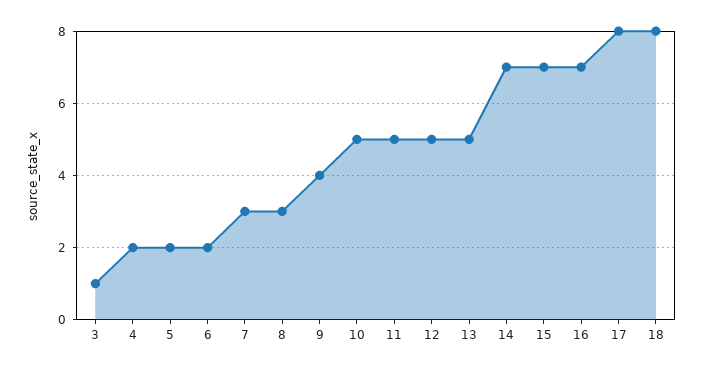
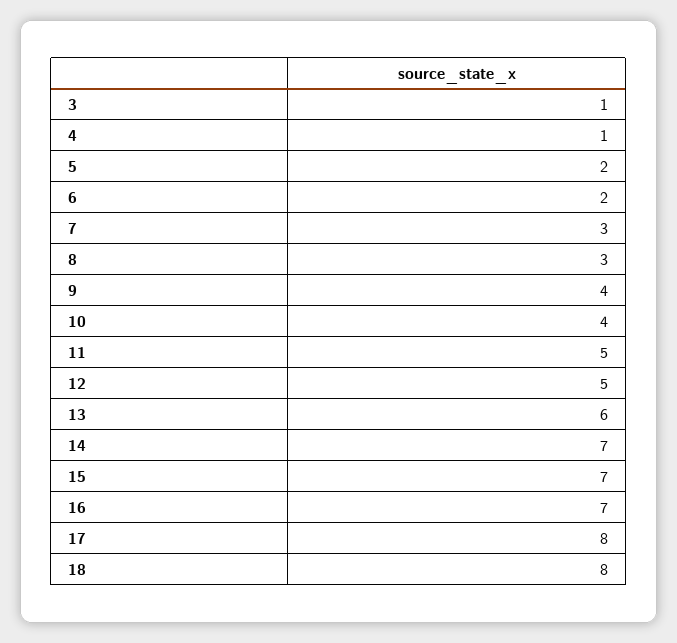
  {
    "3": 1,
-   "4": 2,
+   "4": 1,
    "5": 2,
    "6": 2,
    "7": 3,
    "8": 3,
    "9": 4,
-   "10": 5,
+   "10": 4,
    "11": 5,
    "12": 5,
-   "13": 5,
+   "13": 6,
    "14": 7,
    "15": 7,
    "16": 7,
    "17": 8,
    "18": 8
  }

